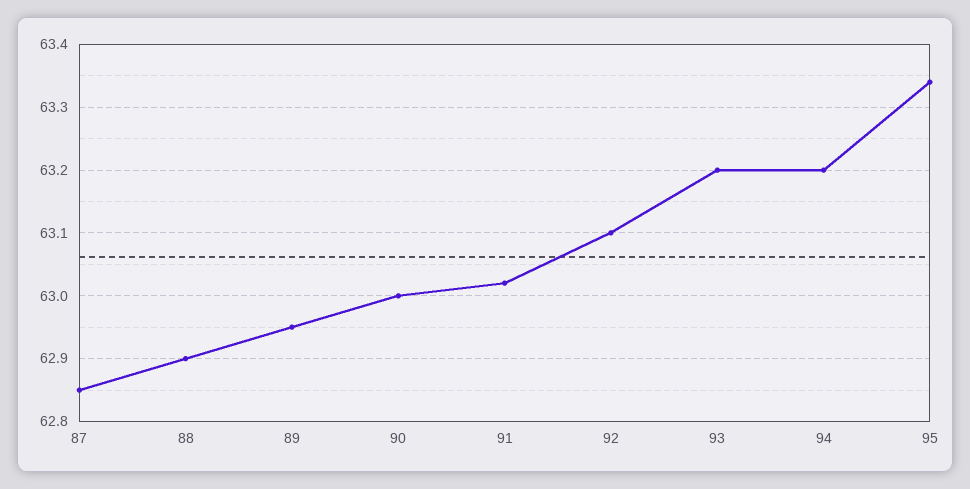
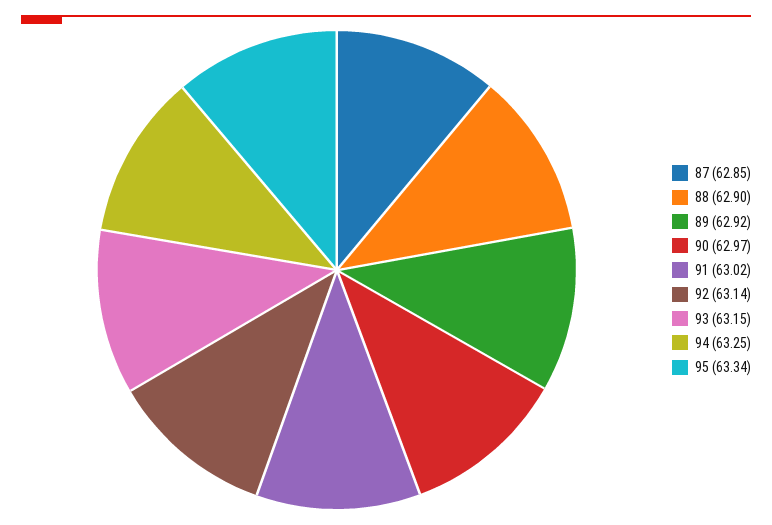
  {
    "87": 62.85,
    "88": 62.9,
-   "89": 62.95,
+   "89": 62.92,
-   "90": 63,
+   "90": 62.97,
    "91": 63.02,
-   "92": 63.1,
+   "92": 63.14,
-   "93": 63.2,
+   "93": 63.15,
-   "94": 63.2,
+   "94": 63.25,
    "95": 63.34
  }

